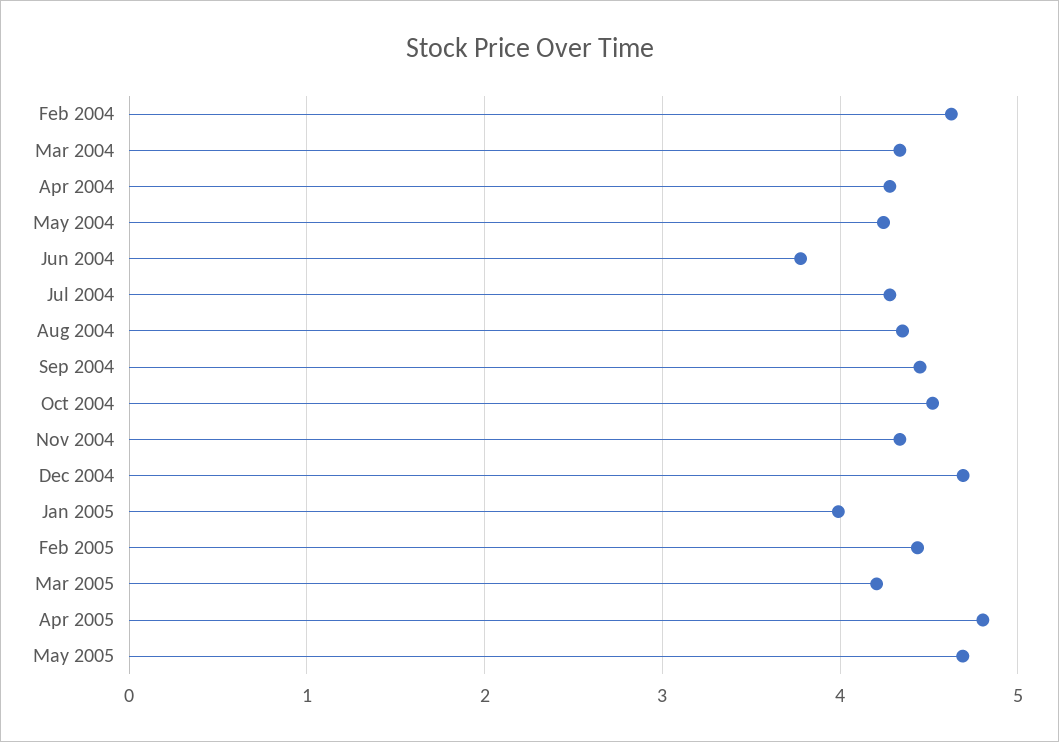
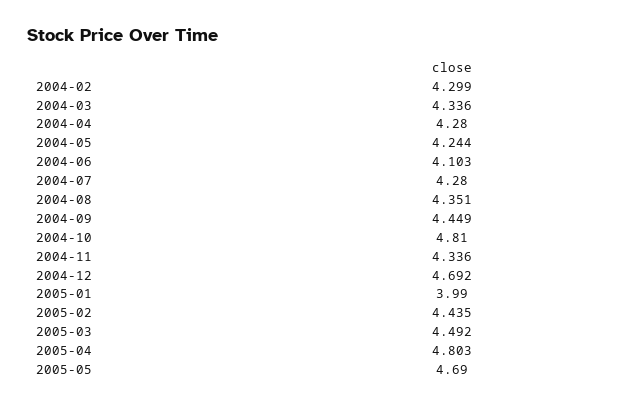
  {
-   "Feb 2004": 4.6,
+   "Feb 2004": 4.299,
    "Mar 2004": 4.336,
    "Apr 2004": 4.28,
    "May 2004": 4.244,
-   "Jun 2004": 3.8,
+   "Jun 2004": 4.103,
    "Jul 2004": 4.28,
    "Aug 2004": 4.351,
    "Sep 2004": 4.449,
-   "Oct 2004": 4.5,
+   "Oct 2004": 4.81,
    "Nov 2004": 4.336,
    "Dec 2004": 4.692,
    "Jan 2005": 3.99,
    "Feb 2005": 4.435,
-   "Mar 2005": 4.2,
+   "Mar 2005": 4.492,
    "Apr 2005": 4.803,
    "May 2005": 4.69
  }

